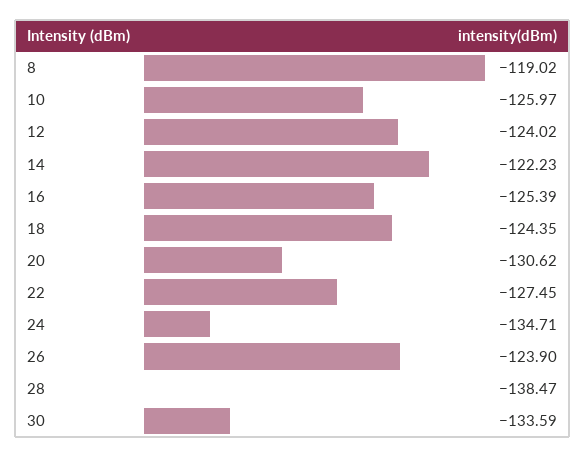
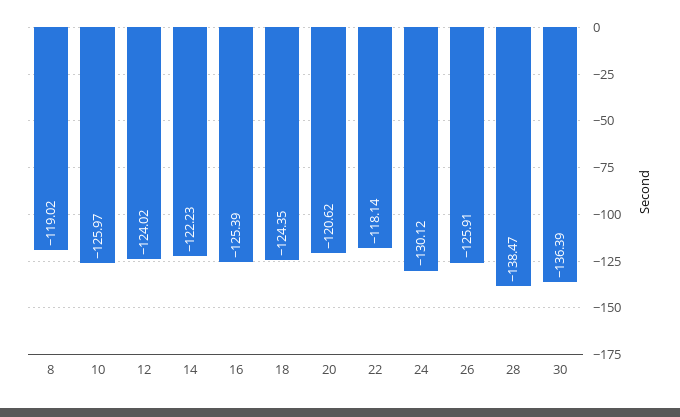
  {
    "8": -119.02,
    "10": -125.97,
    "12": -124.02,
    "14": -122.23,
    "16": -125.39,
    "18": -124.35,
-   "20": -130.62,
+   "20": -120.62,
-   "22": -127.45,
+   "22": -118.14,
-   "24": -134.71,
+   "24": -130.12,
-   "26": -123.9,
+   "26": -125.91,
    "28": -138.47,
-   "30": -133.59
+   "30": -136.39
  }

